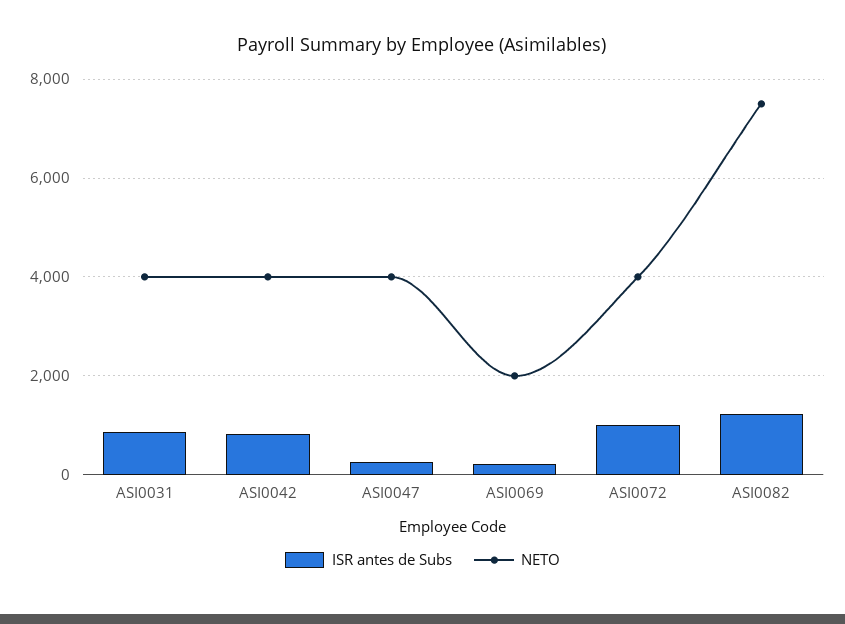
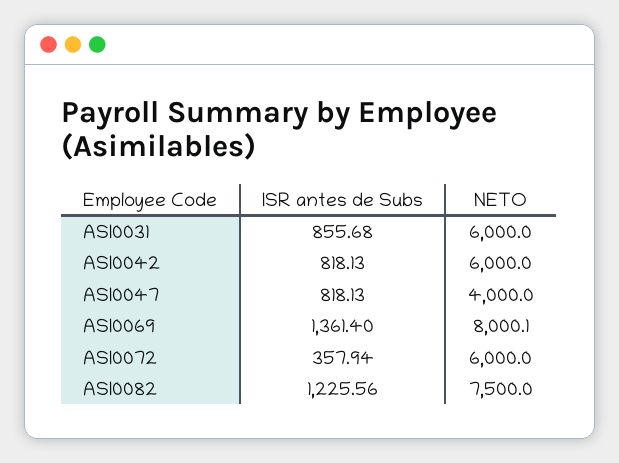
  {
    "ISR antes de Subs": {
      "ASI0031": 855.68,
      "ASI0042": 818.13,
-     "ASI0047": 200,
+     "ASI0047": 818.13,
-     "ASI0069": 200,
+     "ASI0069": 1361.4,
-     "ASI0072": 1000,
+     "ASI0072": 357.94,
      "ASI0082": 1225.56
    },
    "NETO": {
-     "ASI0031": 4000,
+     "ASI0031": 6000,
-     "ASI0042": 4000,
+     "ASI0042": 6000,
      "ASI0047": 4000,
-     "ASI0069": 2000,
+     "ASI0069": 8000.1,
-     "ASI0072": 4000,
+     "ASI0072": 6000,
      "ASI0082": 7500
    }
  }

